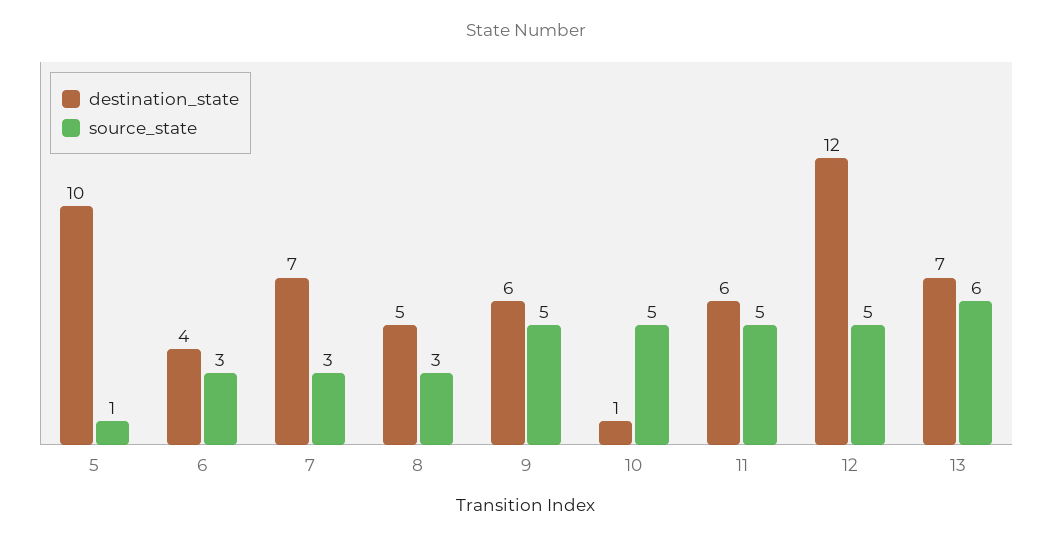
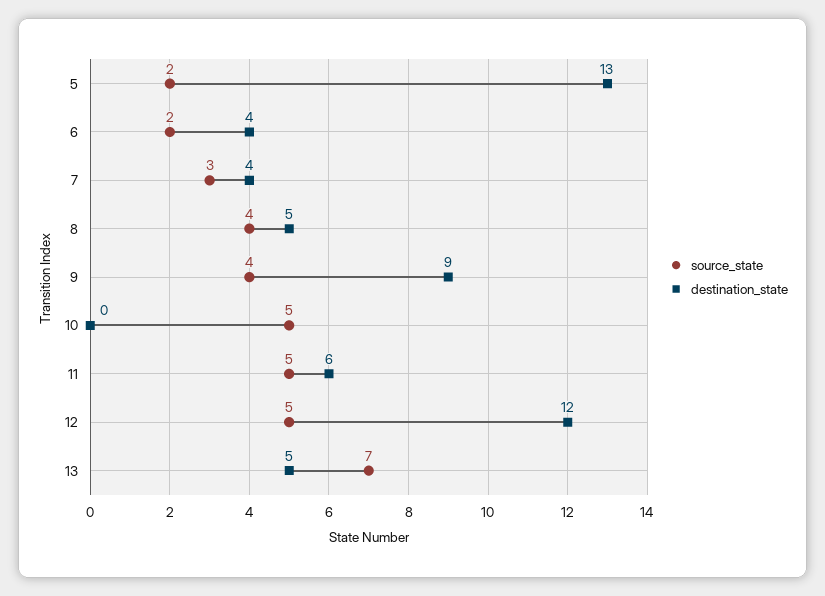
  {
    "destination_state": {
-     "5": 10,
+     "5": 13,
      "6": 4,
-     "7": 7,
+     "7": 4,
      "8": 5,
-     "9": 6,
+     "9": 9,
-     "10": 1,
+     "10": 0,
      "11": 6,
      "12": 12,
-     "13": 7
+     "13": 5
    },
    "source_state": {
-     "5": 1,
+     "5": 2,
-     "6": 3,
+     "6": 2,
      "7": 3,
-     "8": 3,
+     "8": 4,
-     "9": 5,
+     "9": 4,
      "10": 5,
      "11": 5,
      "12": 5,
-     "13": 6
+     "13": 7
    }
  }

